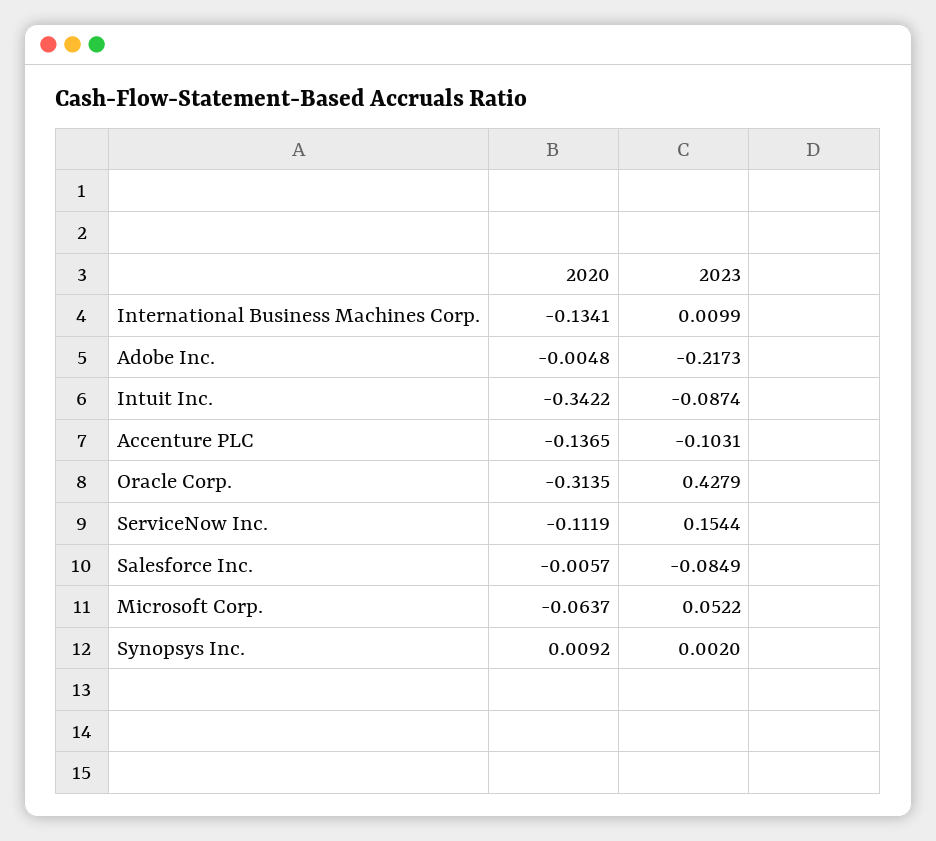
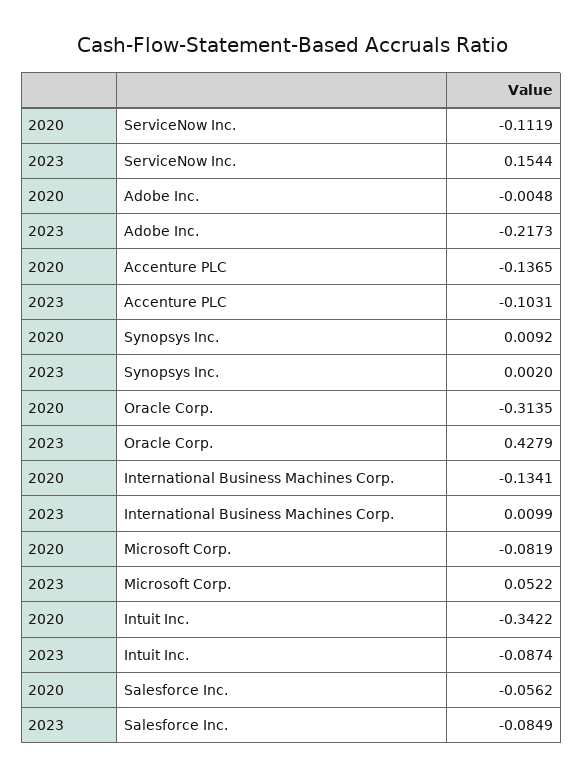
  {
    "2020": {
      "International Business Machines Corp.": -0.1341,
      "Adobe Inc.": -0.0048,
      "Intuit Inc.": -0.3422,
      "Accenture PLC": -0.1365,
      "Oracle Corp.": -0.3135,
      "ServiceNow Inc.": -0.1119,
-     "Salesforce Inc.": -0.0057,
+     "Salesforce Inc.": -0.0562,
-     "Microsoft Corp.": -0.0637,
+     "Microsoft Corp.": -0.0819,
      "Synopsys Inc.": 0.0092
    },
    "2023": {
      "International Business Machines Corp.": 0.0099,
      "Adobe Inc.": -0.2173,
      "Intuit Inc.": -0.0874,
      "Accenture PLC": -0.1031,
      "Oracle Corp.": 0.4279,
      "ServiceNow Inc.": 0.1544,
      "Salesforce Inc.": -0.0849,
      "Microsoft Corp.": 0.0522,
      "Synopsys Inc.": 0.002
    }
  }

